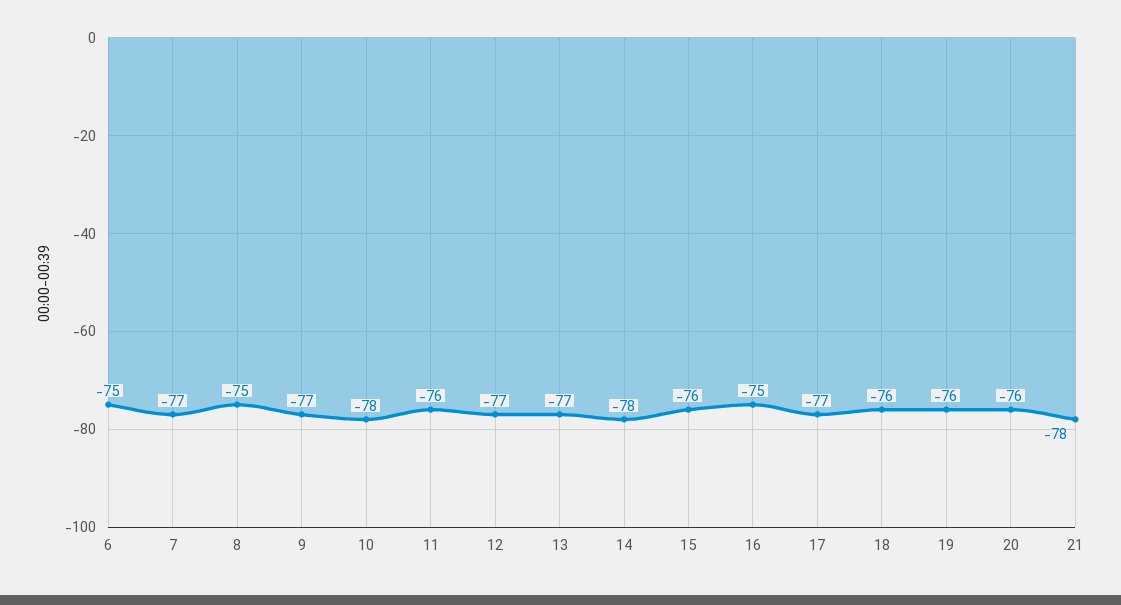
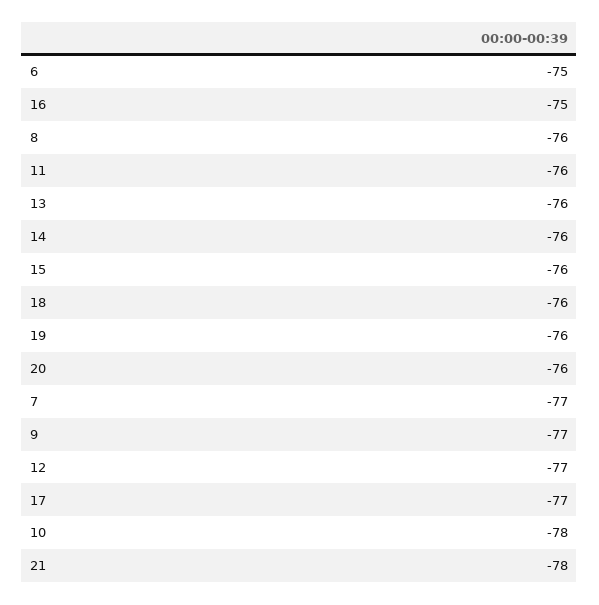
  {
    "6": -75,
    "7": -77,
-   "8": -75,
+   "8": -76,
    "9": -77,
    "10": -78,
    "11": -76,
    "12": -77,
-   "13": -77,
+   "13": -76,
-   "14": -78,
+   "14": -76,
    "15": -76,
    "16": -75,
    "17": -77,
    "18": -76,
    "19": -76,
    "20": -76,
    "21": -78
  }

